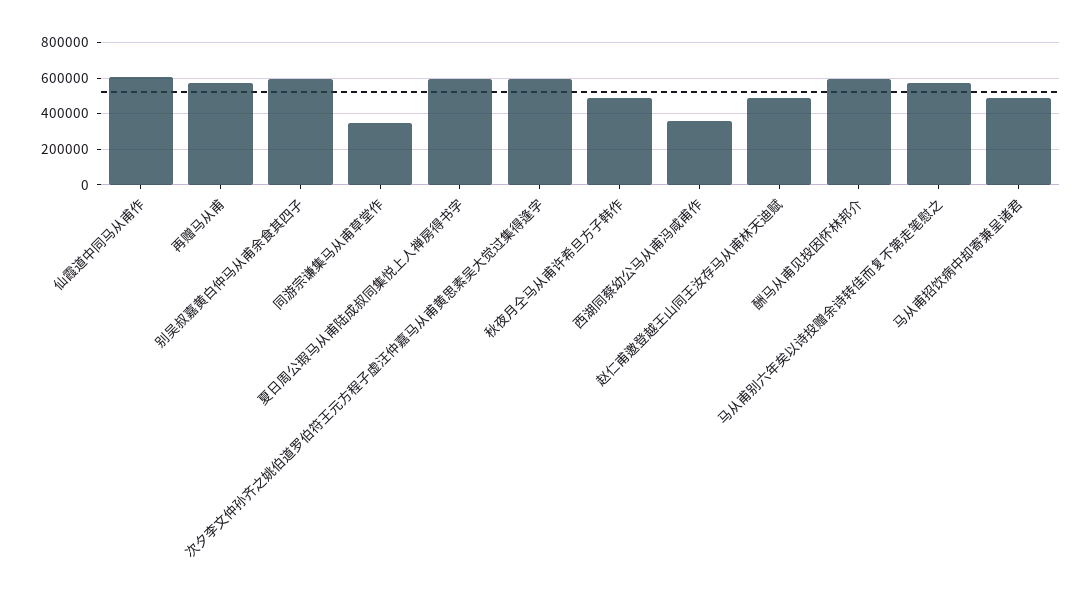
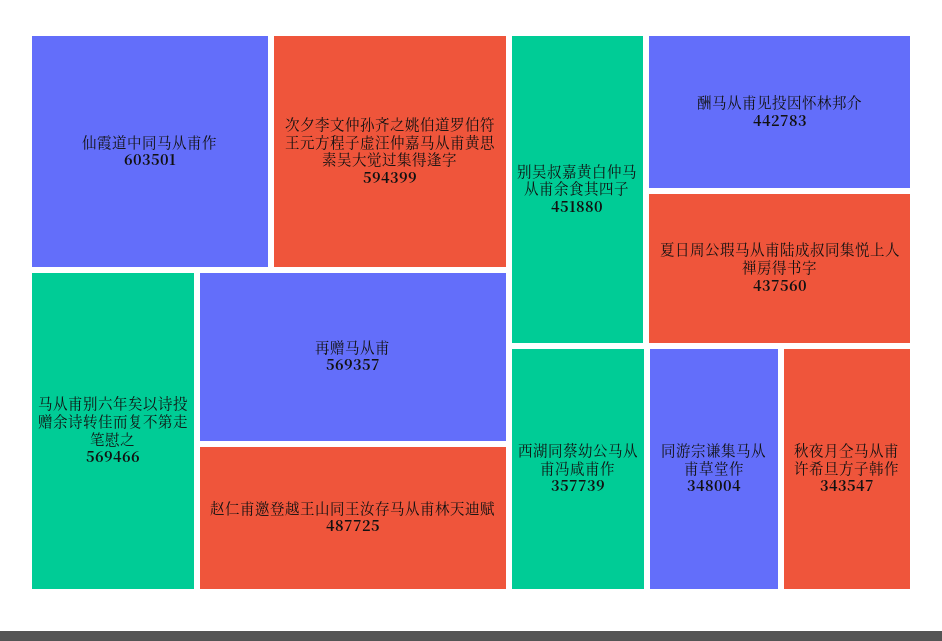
  {
    "仙霞道中同马从甫作": 603501,
    "再赠马从甫": 569357,
-   "别吴叔嘉黄白仲马从甫余食其四子": 600000,
+   "别吴叔嘉黄白仲马从甫余食其四子": 451880,
    "同游宗谦集马从甫草堂作": 348004,
-   "夏日周公瑕马从甫陆成叔同集悦上人禅房得书字": 600000,
+   "夏日周公瑕马从甫陆成叔同集悦上人禅房得书字": 437560,
    "次夕李文仲孙齐之姚伯道罗伯符王元方程子虚汪仲嘉马从甫黄思素吴大觉过集得逢字": 594399,
-   "秋夜月仝马从甫许希旦方子韩作": 500000,
+   "秋夜月仝马从甫许希旦方子韩作": 343547,
    "西湖同蔡幼公马从甫冯咸甫作": 357739,
    "赵仁甫邀登越王山同王汝存马从甫林天迪赋": 487725,
-   "酬马从甫见投因怀林邦介": 600000,
+   "酬马从甫见投因怀林邦介": 442783,
-   "马从甫别六年矣以诗投赠余诗转佳而复不第走笔慰之": 569466,
+   "马从甫别六年矣以诗投赠余诗转佳而复不第走笔慰之": 569466
-   "马从甫招饮病中却寄兼呈诸君": 500000
  }

